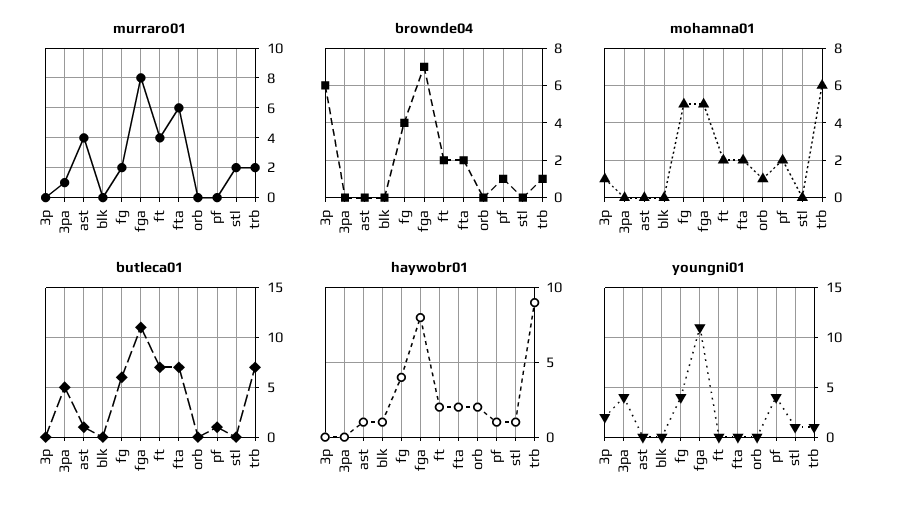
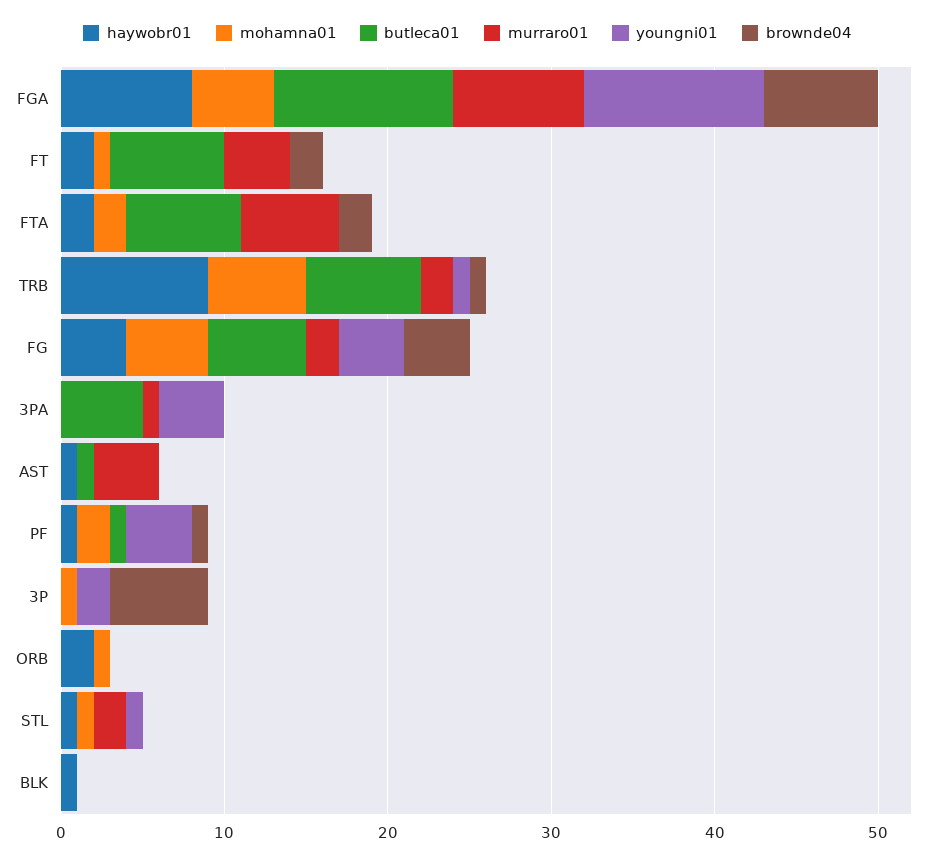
  {
    "murraro01": {
      "3p": 0,
      "3pa": 1,
      "ast": 4,
      "blk": 0,
      "fg": 2,
      "fga": 8,
      "ft": 4,
      "fta": 6,
      "orb": 0,
      "pf": 0,
      "stl": 2,
      "trb": 2
    },
    "brownde04": {
      "3p": 6,
      "3pa": 0,
      "ast": 0,
      "blk": 0,
      "fg": 4,
      "fga": 7,
      "ft": 2,
      "fta": 2,
      "orb": 0,
      "pf": 1,
      "stl": 0,
      "trb": 1
    },
    "mohamna01": {
      "3p": 1,
      "3pa": 0,
      "ast": 0,
      "blk": 0,
      "fg": 5,
      "fga": 5,
-     "ft": 2,
+     "ft": 1,
      "fta": 2,
      "orb": 1,
      "pf": 2,
-     "stl": 0,
+     "stl": 1,
      "trb": 6
    },
    "butleca01": {
      "3p": 0,
      "3pa": 5,
      "ast": 1,
      "blk": 0,
      "fg": 6,
      "fga": 11,
      "ft": 7,
      "fta": 7,
      "orb": 0,
      "pf": 1,
      "stl": 0,
      "trb": 7
    },
    "haywobr01": {
      "3p": 0,
      "3pa": 0,
      "ast": 1,
      "blk": 1,
      "fg": 4,
      "fga": 8,
      "ft": 2,
      "fta": 2,
      "orb": 2,
      "pf": 1,
      "stl": 1,
      "trb": 9
    },
    "youngni01": {
      "3p": 2,
      "3pa": 4,
      "ast": 0,
      "blk": 0,
      "fg": 4,
      "fga": 11,
      "ft": 0,
      "fta": 0,
      "orb": 0,
      "pf": 4,
      "stl": 1,
      "trb": 1
    }
  }

